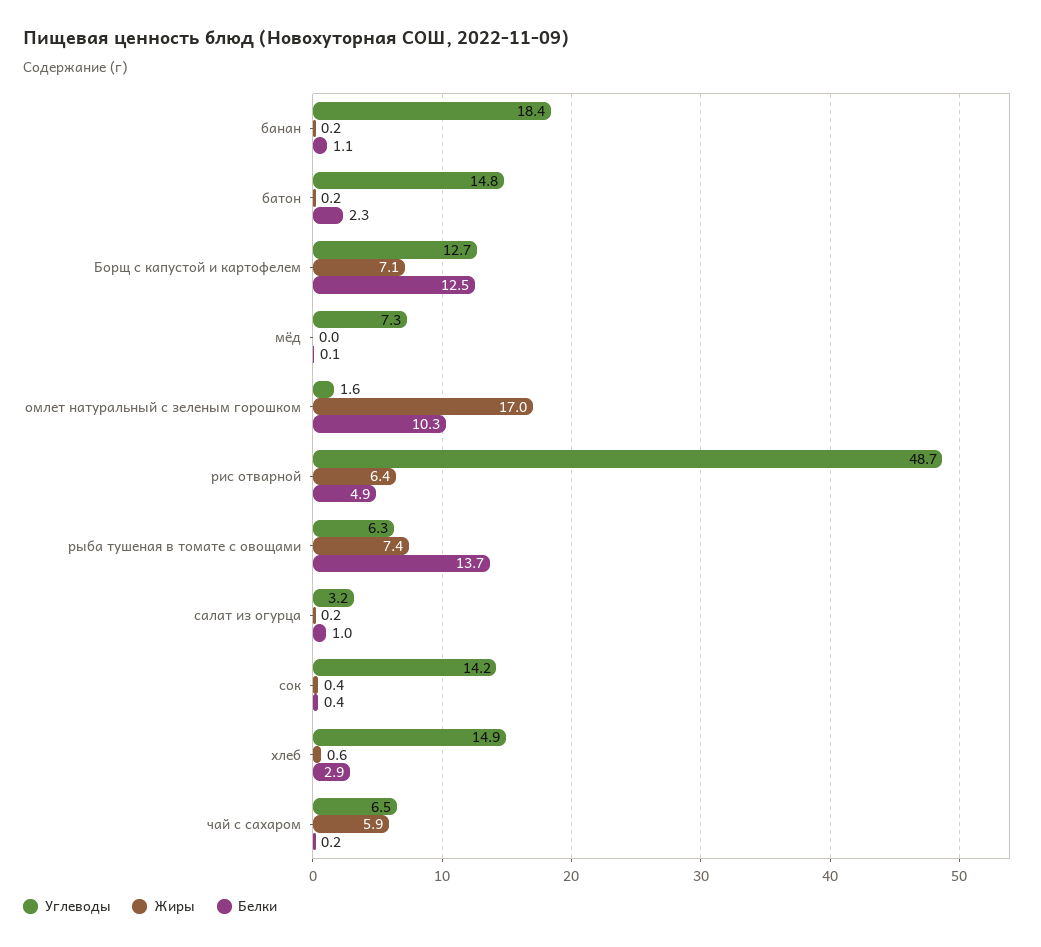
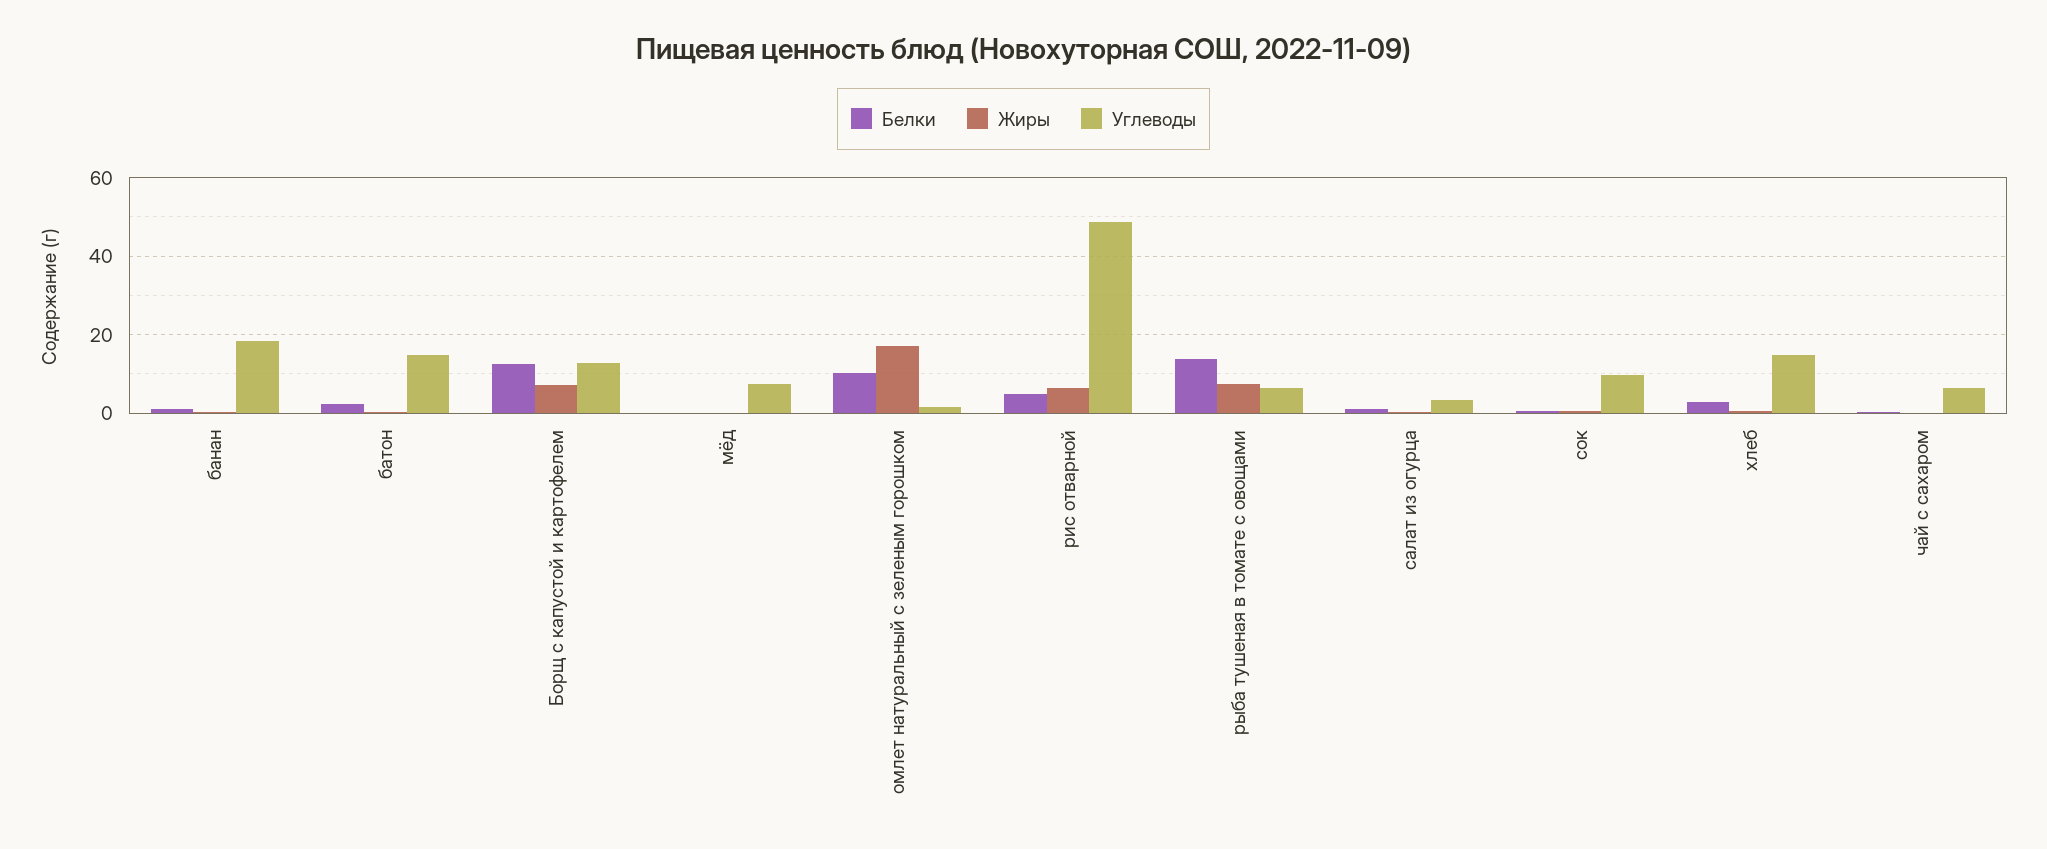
  {
    "Углеводы": {
      "банан": 18.4,
      "батон": 14.8,
      "Борщ с капустой и картофелем": 12.7,
      "мёд": 7.3,
      "омлет натуральный с зеленым горошком": 1.6,
      "рис отварной": 48.7,
      "рыба тушеная в томате с овощами": 6.3,
      "салат из огурца": 3.2,
-     "сок": 14.2,
+     "сок": 10,
      "хлеб": 14.9,
      "чай с сахаром": 6.5
    },
    "Жиры": {
      "банан": 0.2,
      "батон": 0.2,
      "Борщ с капустой и картофелем": 7.1,
      "мёд": 0,
      "омлет натуральный с зеленым горошком": 17,
      "рис отварной": 6.4,
      "рыба тушеная в томате с овощами": 7.4,
      "салат из огурца": 0.2,
      "сок": 0.4,
      "хлеб": 0.6,
-     "чай с сахаром": 5.9
+     "чай с сахаром": 0
    },
    "Белки": {
      "банан": 1.1,
      "батон": 2.3,
      "Борщ с капустой и картофелем": 12.5,
      "мёд": 0.1,
      "омлет натуральный с зеленым горошком": 10.3,
      "рис отварной": 4.9,
      "рыба тушеная в томате с овощами": 13.7,
      "салат из огурца": 1,
      "сок": 0.4,
      "хлеб": 2.9,
      "чай с сахаром": 0.2
    }
  }

